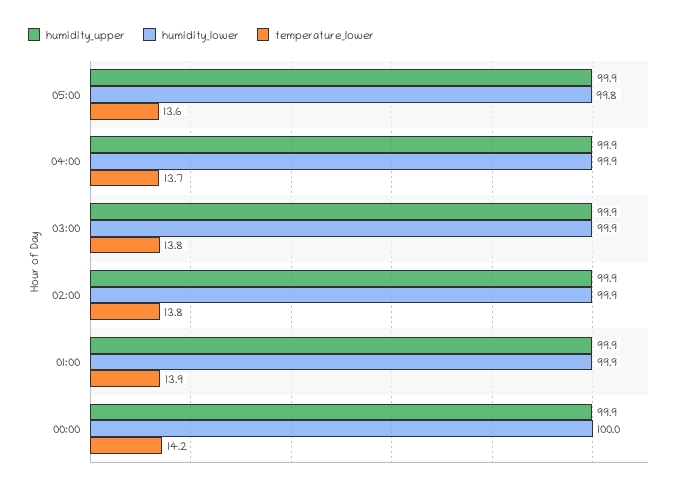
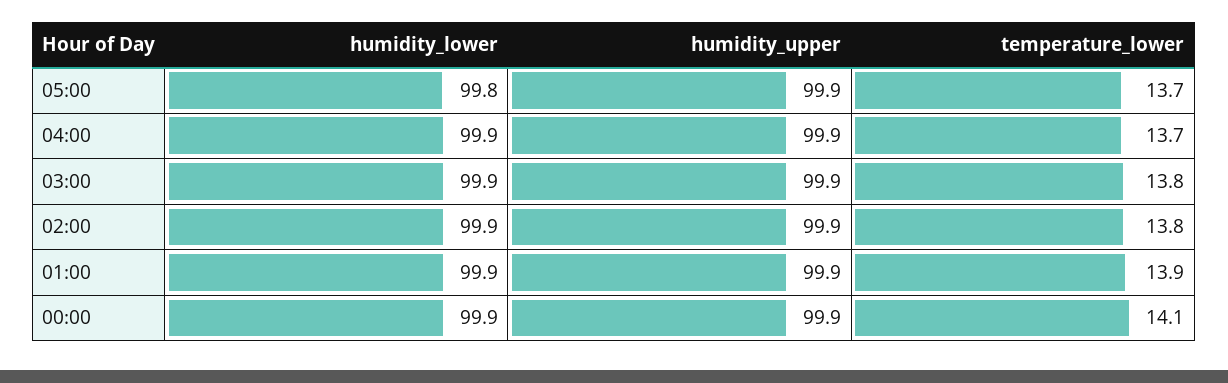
  {
    "humidity_upper": {
      "05:00": 99.9,
      "04:00": 99.9,
      "03:00": 99.9,
      "02:00": 99.9,
      "01:00": 99.9,
      "00:00": 99.9
    },
    "humidity_lower": {
      "05:00": 99.8,
      "04:00": 99.9,
      "03:00": 99.9,
      "02:00": 99.9,
      "01:00": 99.9,
-     "00:00": 100
+     "00:00": 99.9
    },
    "temperature_lower": {
-     "05:00": 13.6,
+     "05:00": 13.7,
      "04:00": 13.7,
      "03:00": 13.8,
      "02:00": 13.8,
      "01:00": 13.9,
-     "00:00": 14.2
+     "00:00": 14.1
    }
  }

